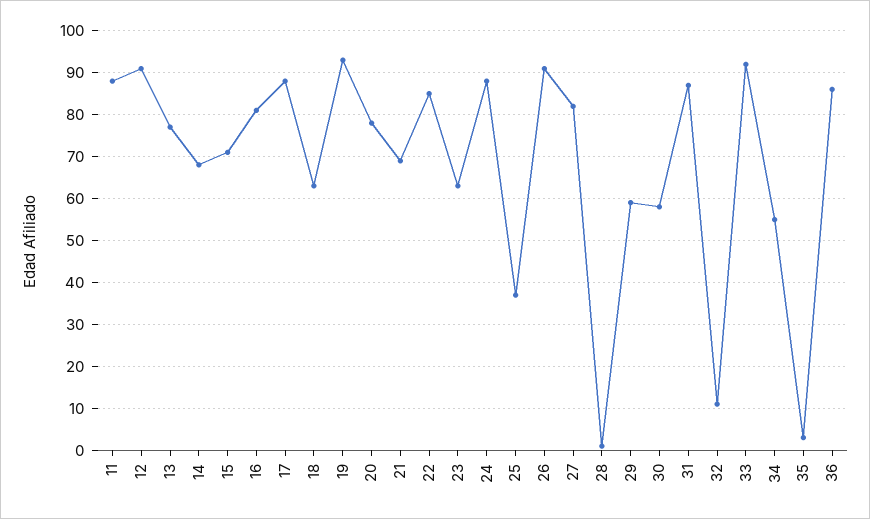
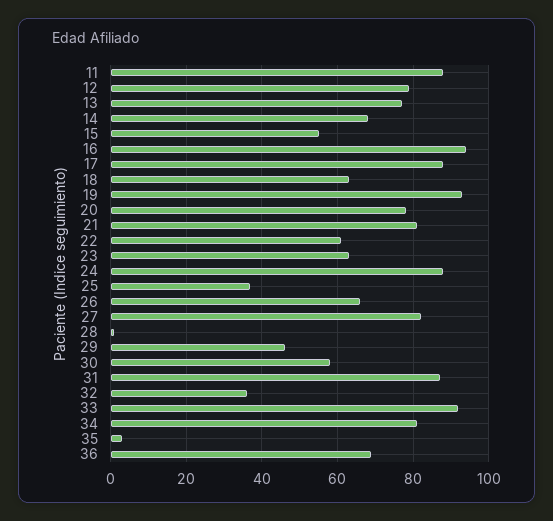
  {
    "11": 90,
-   "12": 90,
+   "12": 80,
    "13": 75,
    "14": 70,
-   "15": 70,
+   "15": 55,
-   "16": 80,
+   "16": 95,
    "17": 90,
    "18": 65,
    "19": 95,
    "20": 80,
-   "21": 70,
+   "21": 80,
-   "22": 85,
+   "22": 60,
    "23": 65,
    "24": 90,
    "25": 35,
-   "26": 90,
+   "26": 65,
    "27": 80,
    "28": 0,
-   "29": 60,
+   "29": 45,
    "30": 60,
    "31": 85,
-   "32": 10,
+   "32": 35,
    "33": 90,
-   "34": 55,
+   "34": 80,
    "35": 5,
-   "36": 85
+   "36": 70
  }

